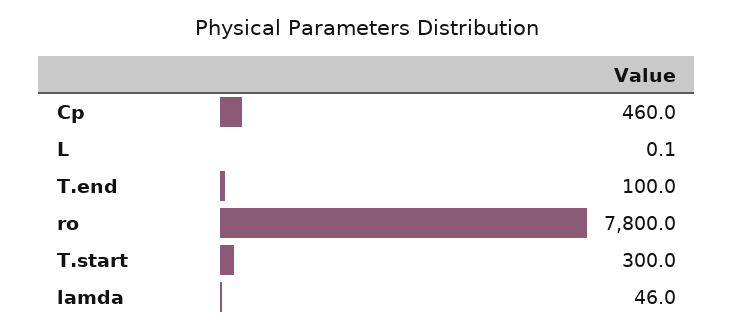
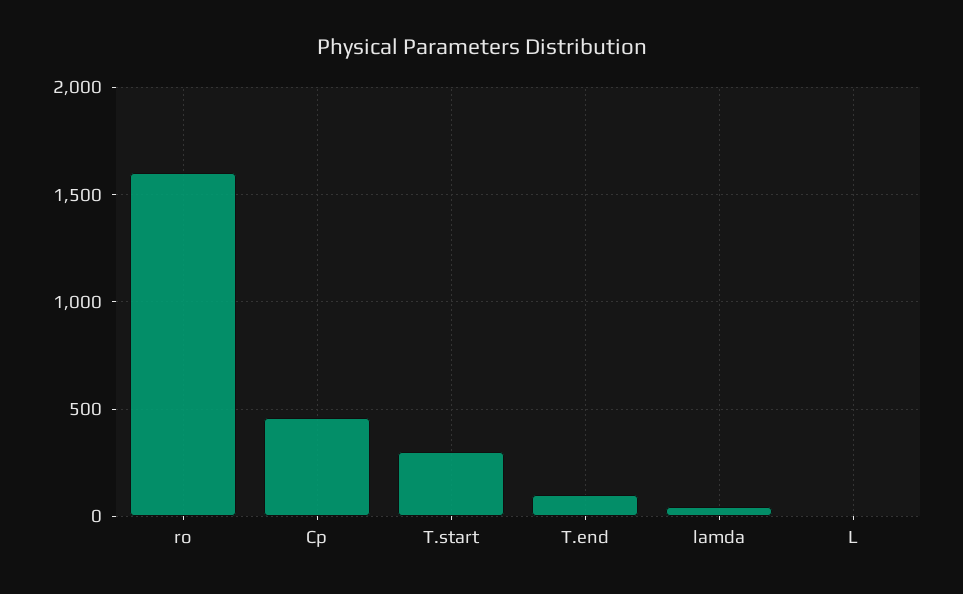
  {
    "Cp": 460,
    "L": 0.1,
    "T.end": 100,
-   "ro": 7800,
+   "ro": 1600,
    "T.start": 300,
    "lamda": 46
  }

